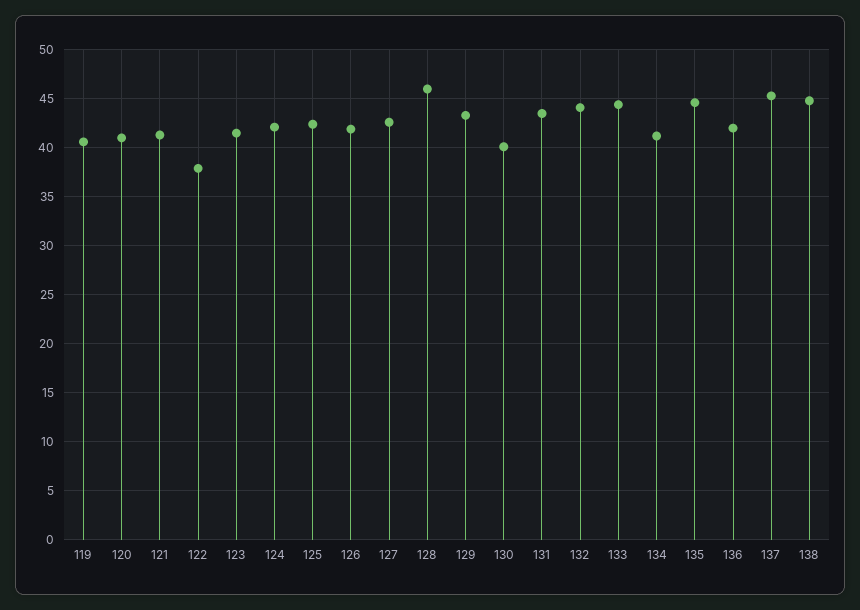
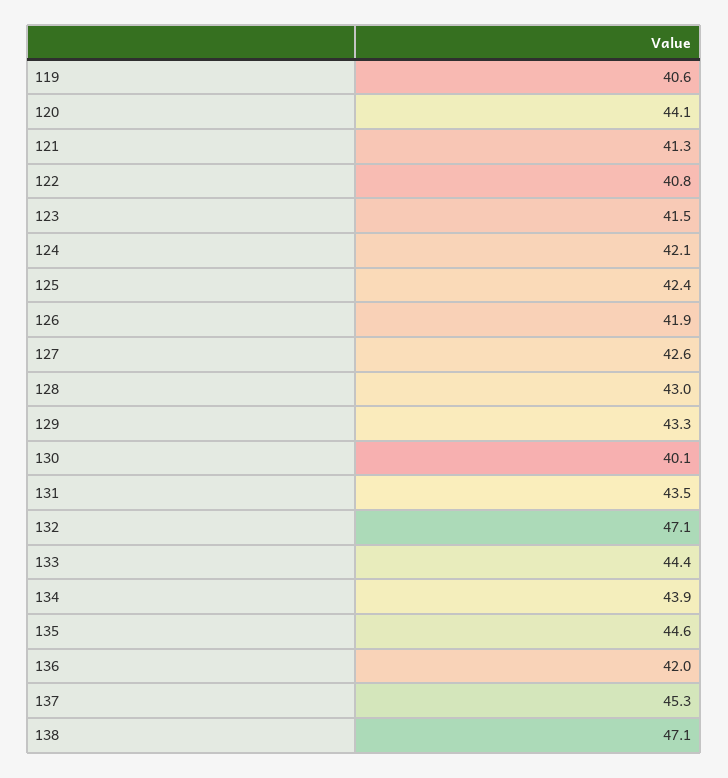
  {
    "119": 40.6,
-   "120": 41,
+   "120": 44.1,
    "121": 41.3,
-   "122": 38,
+   "122": 40.8,
    "123": 41.5,
    "124": 42.1,
    "125": 42.4,
    "126": 41.9,
    "127": 42.6,
-   "128": 46,
+   "128": 43,
    "129": 43.3,
    "130": 40.1,
    "131": 43.5,
-   "132": 44,
+   "132": 47.1,
    "133": 44.4,
-   "134": 41,
+   "134": 43.9,
    "135": 44.6,
    "136": 42,
    "137": 45.3,
-   "138": 45
+   "138": 47.1
  }

